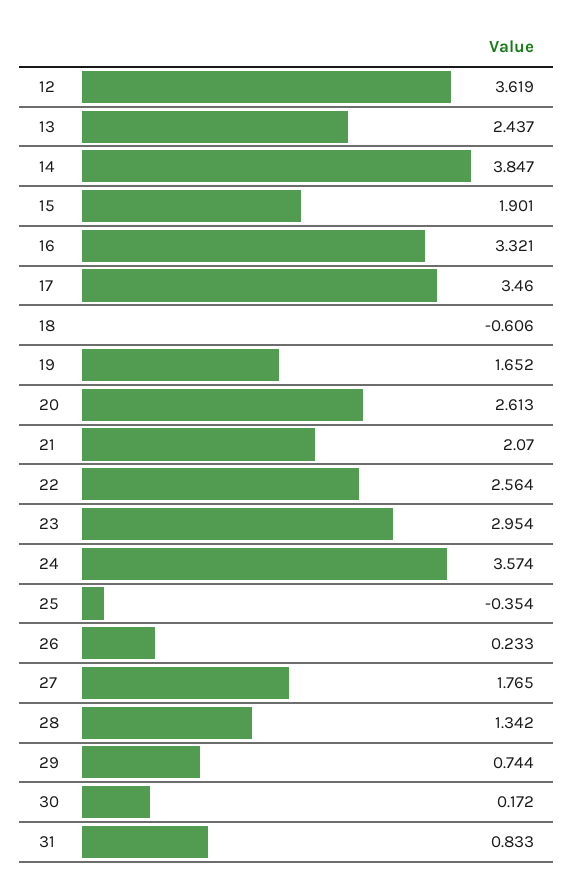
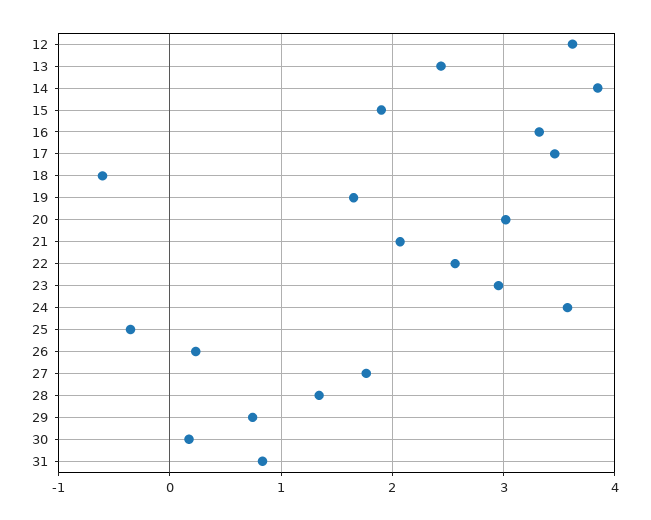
  {
    "12": 3.619,
    "13": 2.437,
    "14": 3.847,
    "15": 1.901,
    "16": 3.321,
    "17": 3.46,
    "18": -0.606,
    "19": 1.652,
-   "20": 2.613,
+   "20": 3,
    "21": 2.07,
    "22": 2.564,
    "23": 2.954,
    "24": 3.574,
    "25": -0.354,
    "26": 0.233,
    "27": 1.765,
    "28": 1.342,
    "29": 0.744,
    "30": 0.172,
    "31": 0.833
  }

